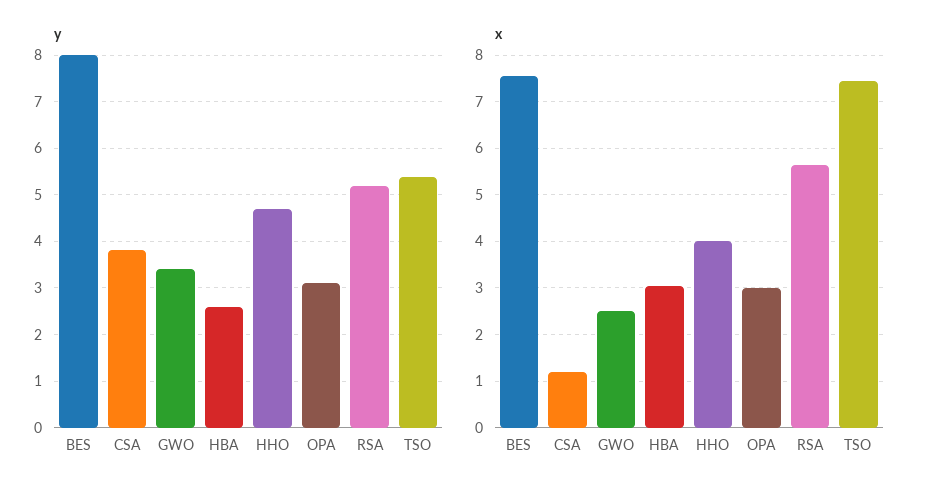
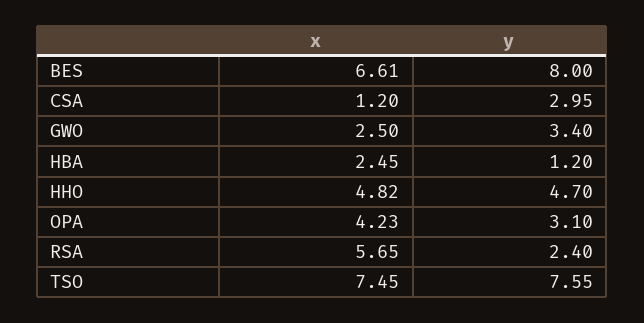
  {
    "y": {
      "BES": 8,
-     "CSA": 3.8,
+     "CSA": 2.95,
      "GWO": 3.4,
-     "HBA": 2.6,
+     "HBA": 1.2,
      "HHO": 4.7,
      "OPA": 3.1,
-     "RSA": 5.2,
+     "RSA": 2.4,
-     "TSO": 5.4
+     "TSO": 7.55
    },
    "x": {
-     "BES": 7.6,
+     "BES": 6.61,
      "CSA": 1.2,
      "GWO": 2.5,
-     "HBA": 3,
+     "HBA": 2.45,
-     "HHO": 4,
+     "HHO": 4.82,
-     "OPA": 3,
+     "OPA": 4.23,
      "RSA": 5.65,
      "TSO": 7.45
    }
  }

